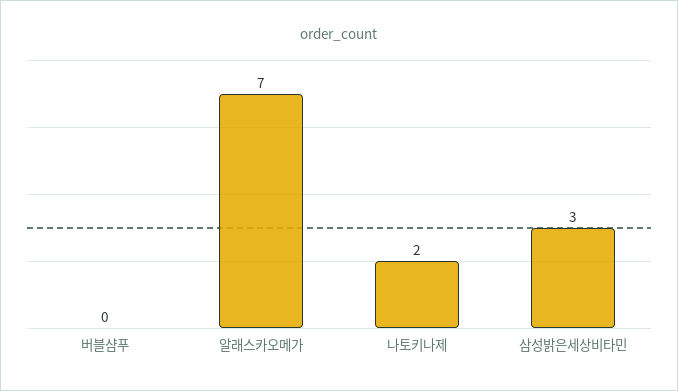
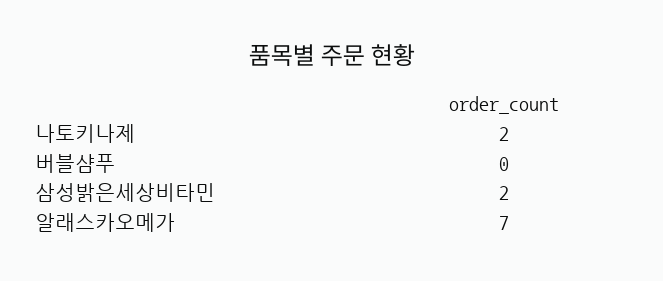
  {
    "버블샴푸": 0,
    "알래스카오메가": 7,
    "나토키나제": 2,
-   "삼성밝은세상비타민": 3
+   "삼성밝은세상비타민": 2
  }

